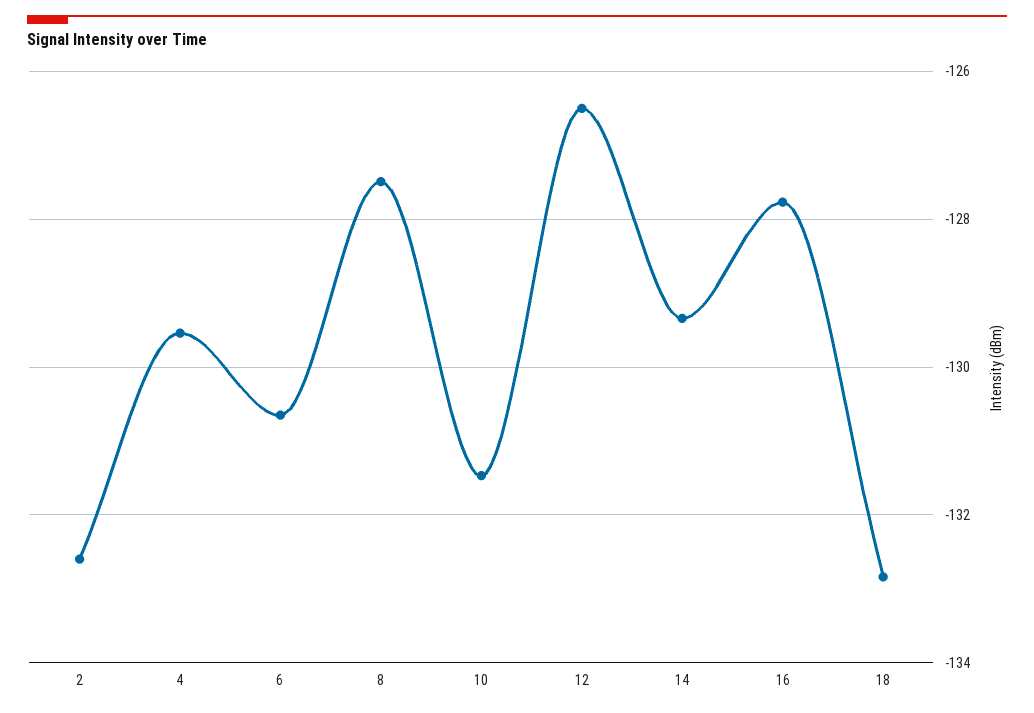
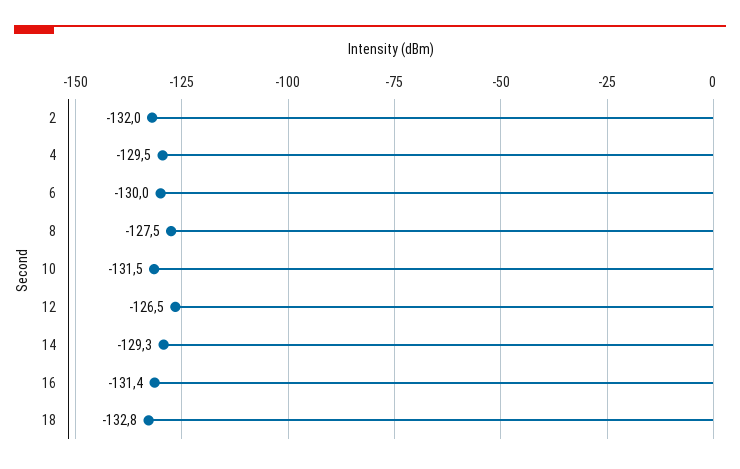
  {
-   "2": -132.6,
+   "2": -132,
    "4": -129.5,
-   "6": -130.6,
+   "6": -130,
    "8": -127.5,
    "10": -131.5,
    "12": -126.5,
    "14": -129.3,
-   "16": -127.8,
+   "16": -131.4,
    "18": -132.8
  }

